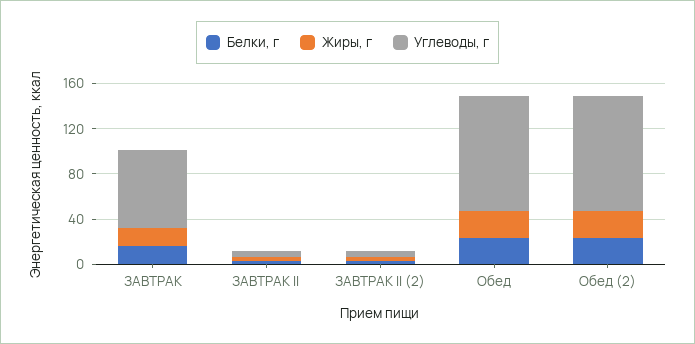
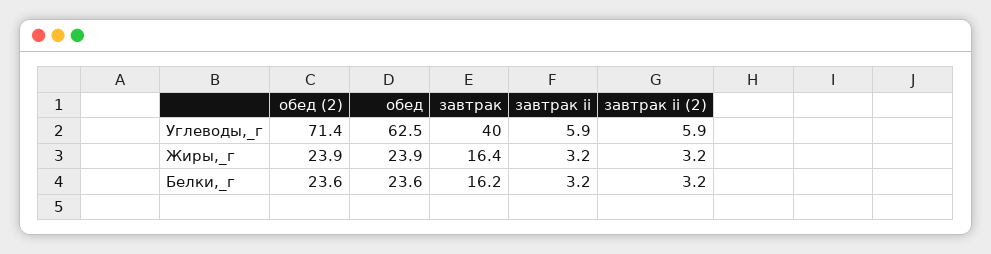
  {
    "Белки, г": {
      "ЗАВТРАК": 16.2,
      "ЗАВТРАК II": 3.2,
      "ЗАВТРАК II (2)": 3.2,
      "Обед": 23.6,
      "Обед (2)": 23.6
    },
    "Жиры, г": {
      "ЗАВТРАК": 16.4,
      "ЗАВТРАК II": 3.2,
      "ЗАВТРАК II (2)": 3.2,
      "Обед": 23.9,
      "Обед (2)": 23.9
    },
    "Углеводы, г": {
-     "ЗАВТРАК": 70,
+     "ЗАВТРАК": 40,
      "ЗАВТРАК II": 5.9,
      "ЗАВТРАК II (2)": 5.9,
-     "Обед": 100,
+     "Обед": 62.5,
-     "Обед (2)": 100
+     "Обед (2)": 71.4
    }
  }

